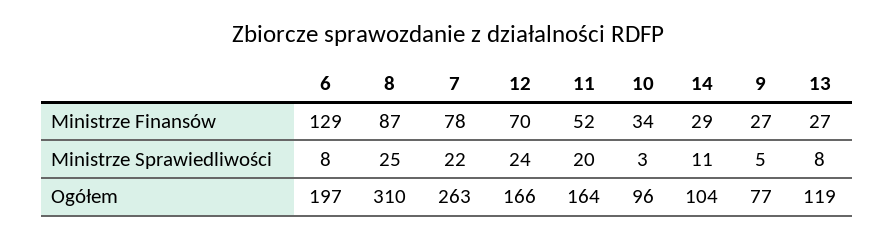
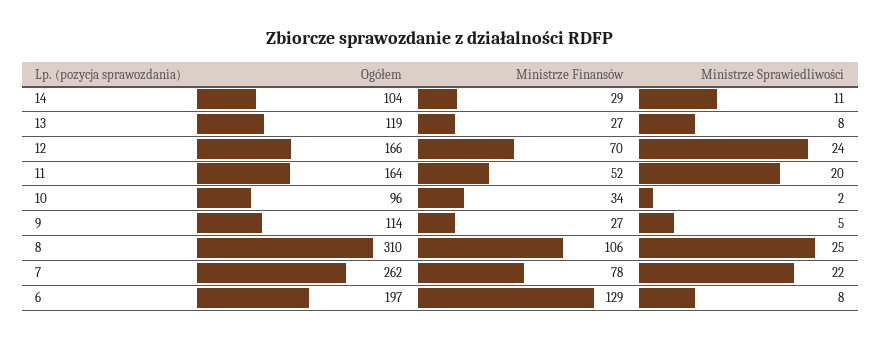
  {
    "6": {
      "Ministrze Finansów": 129,
      "Ministrze Sprawiedliwości": 8,
      "Ogółem": 197
    },
    "8": {
-     "Ministrze Finansów": 87,
+     "Ministrze Finansów": 106,
      "Ministrze Sprawiedliwości": 25,
      "Ogółem": 310
    },
    "7": {
      "Ministrze Finansów": 78,
      "Ministrze Sprawiedliwości": 22,
-     "Ogółem": 263
+     "Ogółem": 262
    },
    "12": {
      "Ministrze Finansów": 70,
      "Ministrze Sprawiedliwości": 24,
      "Ogółem": 166
    },
    "11": {
      "Ministrze Finansów": 52,
      "Ministrze Sprawiedliwości": 20,
      "Ogółem": 164
    },
    "10": {
      "Ministrze Finansów": 34,
-     "Ministrze Sprawiedliwości": 3,
+     "Ministrze Sprawiedliwości": 2,
      "Ogółem": 96
    },
    "14": {
      "Ministrze Finansów": 29,
      "Ministrze Sprawiedliwości": 11,
      "Ogółem": 104
    },
    "9": {
      "Ministrze Finansów": 27,
      "Ministrze Sprawiedliwości": 5,
-     "Ogółem": 77
+     "Ogółem": 114
    },
    "13": {
      "Ministrze Finansów": 27,
      "Ministrze Sprawiedliwości": 8,
      "Ogółem": 119
    }
  }

